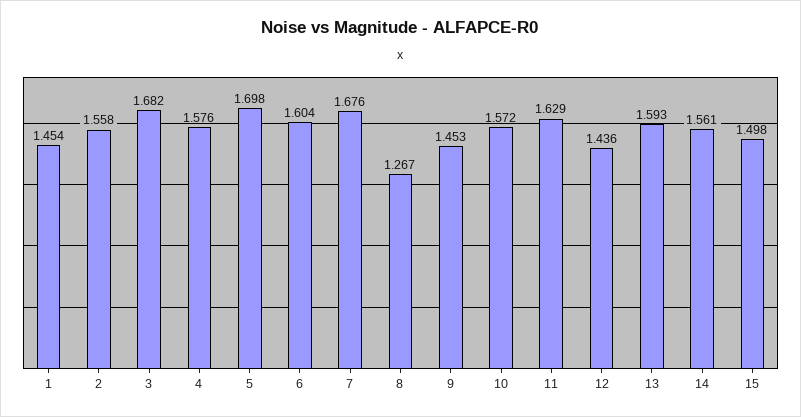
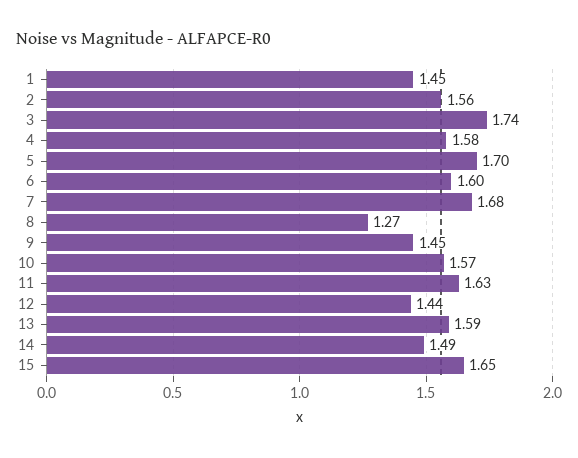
  {
    "1": 1.454,
    "2": 1.558,
-   "3": 1.682,
+   "3": 1.74,
    "4": 1.576,
    "5": 1.698,
    "6": 1.604,
    "7": 1.676,
    "8": 1.267,
    "9": 1.453,
    "10": 1.572,
    "11": 1.629,
    "12": 1.436,
    "13": 1.593,
-   "14": 1.561,
+   "14": 1.49,
-   "15": 1.498
+   "15": 1.65
  }

